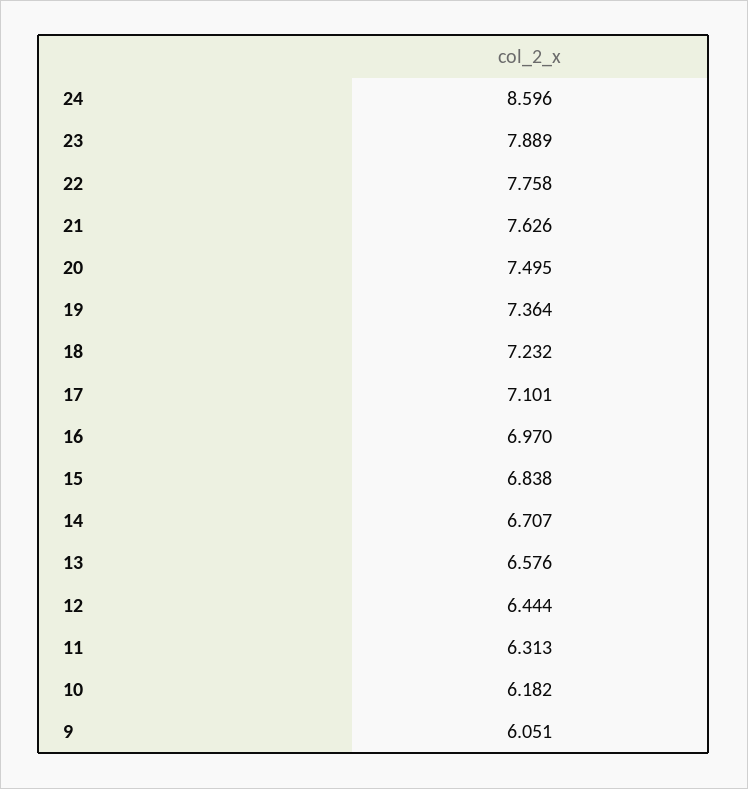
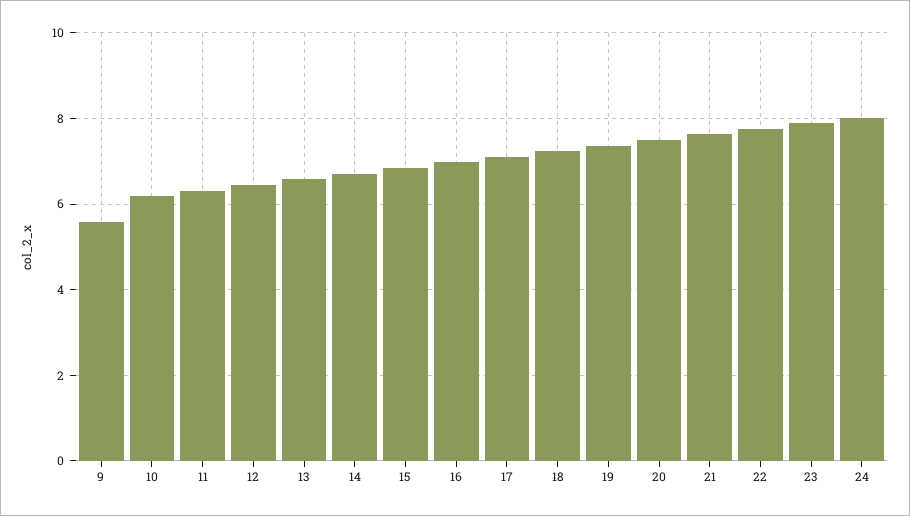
  {
-   "24": 8.596,
+   "24": 8,
    "23": 7.889,
    "22": 7.758,
    "21": 7.626,
    "20": 7.495,
    "19": 7.364,
    "18": 7.232,
    "17": 7.101,
    "16": 6.97,
    "15": 6.838,
    "14": 6.707,
    "13": 6.576,
    "12": 6.444,
    "11": 6.313,
    "10": 6.182,
-   "9": 6.051
+   "9": 5.6
  }

